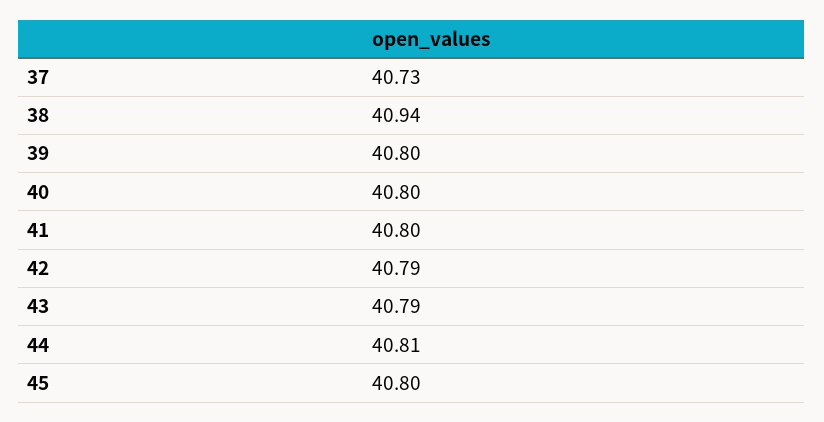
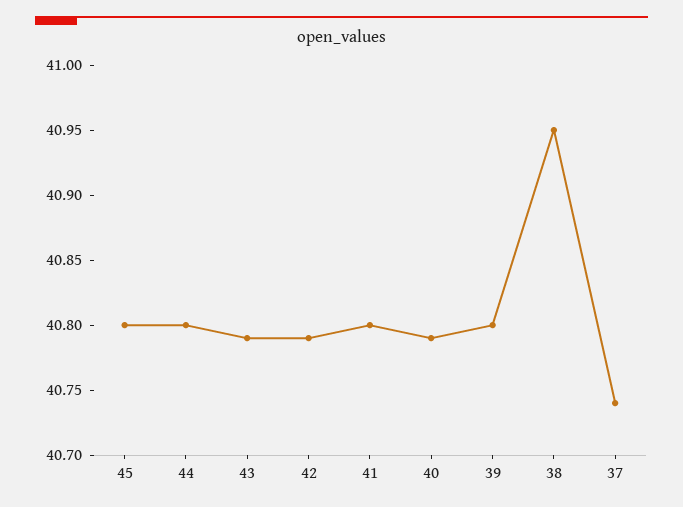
  {
-   "37": 40.73,
+   "37": 40.74,
-   "38": 40.94,
+   "38": 40.95,
    "39": 40.8,
-   "40": 40.8,
+   "40": 40.79,
    "41": 40.8,
    "42": 40.79,
    "43": 40.79,
-   "44": 40.81,
+   "44": 40.8,
    "45": 40.8
  }

